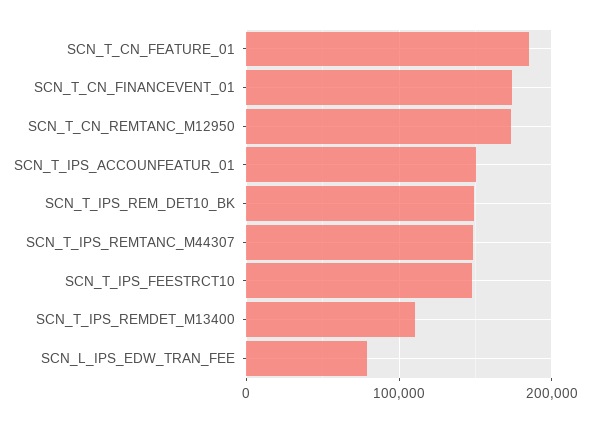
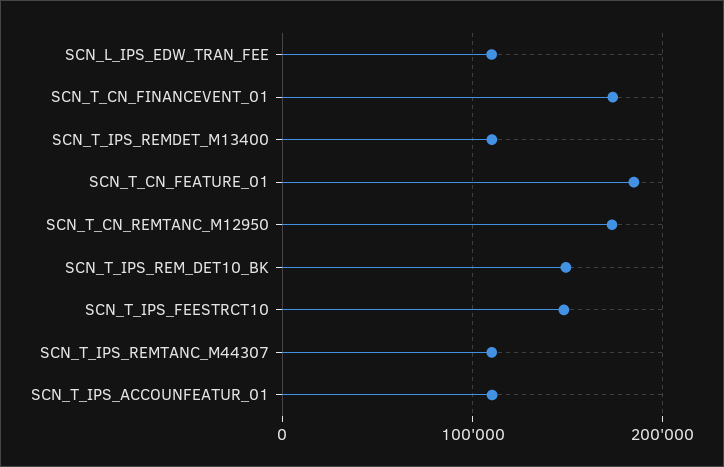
  {
    "SCN_T_CN_FEATURE_01": 180000,
    "SCN_T_CN_FINANCEVENT_01": 170000,
    "SCN_T_CN_REMTANC_M12950": 170000,
-   "SCN_T_IPS_ACCOUNFEATUR_01": 150000,
+   "SCN_T_IPS_ACCOUNFEATUR_01": 110000,
    "SCN_T_IPS_REM_DET10_BK": 150000,
-   "SCN_T_IPS_REMTANC_M44307": 150000,
+   "SCN_T_IPS_REMTANC_M44307": 110000,
    "SCN_T_IPS_FEESTRCT10": 150000,
    "SCN_T_IPS_REMDET_M13400": 110000,
-   "SCN_L_IPS_EDW_TRAN_FEE": 80000
+   "SCN_L_IPS_EDW_TRAN_FEE": 110000
  }

